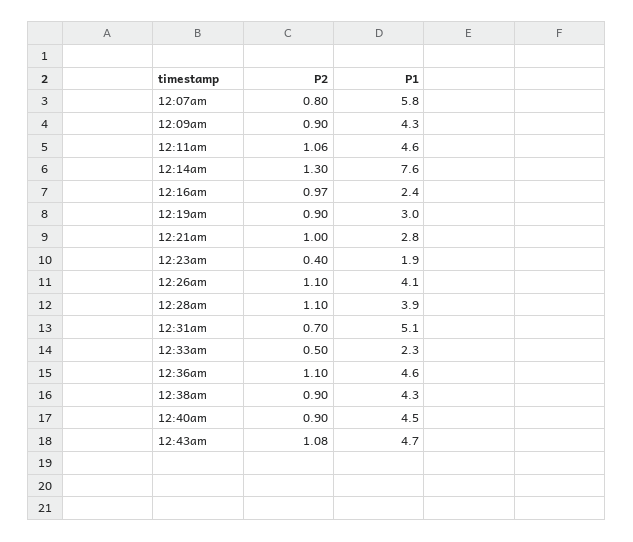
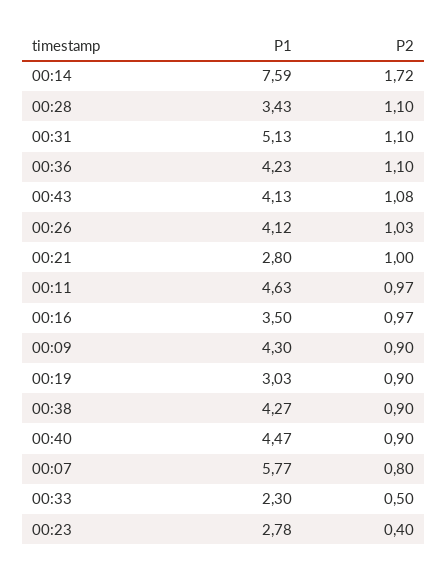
  {
    "P2": {
      "12:07am": 0.8,
      "12:09am": 0.9,
-     "12:11am": 1.06,
+     "12:11am": 0.97,
-     "12:14am": 1.3,
+     "12:14am": 1.72,
      "12:16am": 0.97,
      "12:19am": 0.9,
      "12:21am": 1,
      "12:23am": 0.4,
-     "12:26am": 1.1,
+     "12:26am": 1.03,
      "12:28am": 1.1,
-     "12:31am": 0.7,
+     "12:31am": 1.1,
      "12:33am": 0.5,
      "12:36am": 1.1,
      "12:38am": 0.9,
      "12:40am": 0.9,
      "12:43am": 1.08
    },
    "P1": {
      "12:07am": 5.77,
      "12:09am": 4.3,
      "12:11am": 4.63,
      "12:14am": 7.59,
-     "12:16am": 2.4,
+     "12:16am": 3.5,
      "12:19am": 3.03,
      "12:21am": 2.8,
-     "12:23am": 1.9,
+     "12:23am": 2.78,
      "12:26am": 4.12,
-     "12:28am": 3.9,
+     "12:28am": 3.43,
      "12:31am": 5.13,
      "12:33am": 2.3,
-     "12:36am": 4.6,
+     "12:36am": 4.23,
      "12:38am": 4.27,
      "12:40am": 4.47,
-     "12:43am": 4.7
+     "12:43am": 4.13
    }
  }

